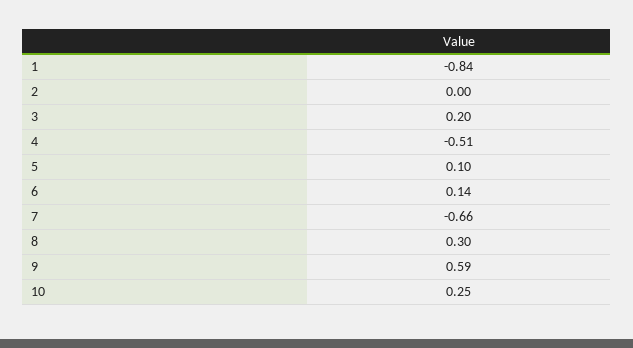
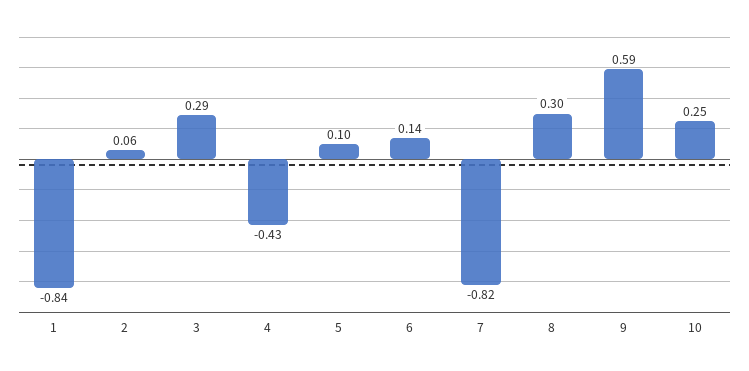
  {
    "1": -0.84,
-   "2": 0,
+   "2": 0.06,
-   "3": 0.2,
+   "3": 0.29,
-   "4": -0.51,
+   "4": -0.43,
    "5": 0.1,
    "6": 0.14,
-   "7": -0.66,
+   "7": -0.82,
    "8": 0.3,
    "9": 0.59,
    "10": 0.25
  }

